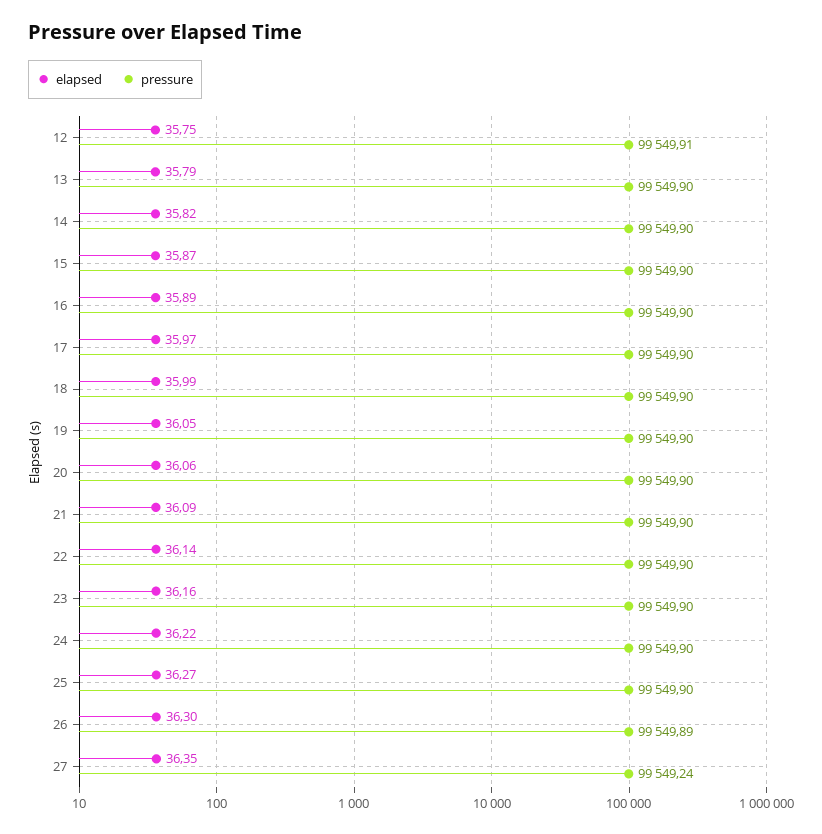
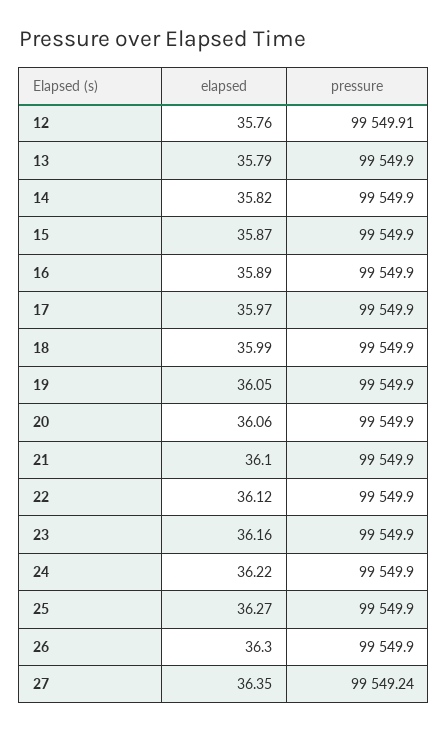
  {
    "elapsed": {
-     "12": 35.75,
+     "12": 35.76,
      "13": 35.79,
      "14": 35.82,
      "15": 35.87,
      "16": 35.89,
      "17": 35.97,
      "18": 35.99,
      "19": 36.05,
      "20": 36.06,
-     "21": 36.09,
+     "21": 36.1,
-     "22": 36.14,
+     "22": 36.12,
      "23": 36.16,
      "24": 36.22,
      "25": 36.27,
      "26": 36.3,
      "27": 36.35
    },
    "pressure": {
      "12": 99549.91,
      "13": 99549.9,
      "14": 99549.9,
      "15": 99549.9,
      "16": 99549.9,
      "17": 99549.9,
      "18": 99549.9,
      "19": 99549.9,
      "20": 99549.9,
      "21": 99549.9,
      "22": 99549.9,
      "23": 99549.9,
      "24": 99549.9,
      "25": 99549.9,
-     "26": 99549.89,
+     "26": 99549.9,
      "27": 99549.24
    }
  }

